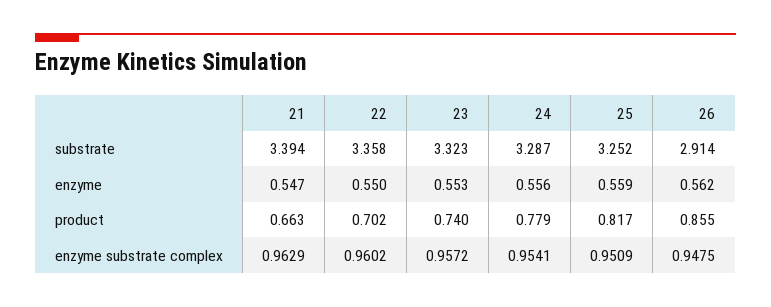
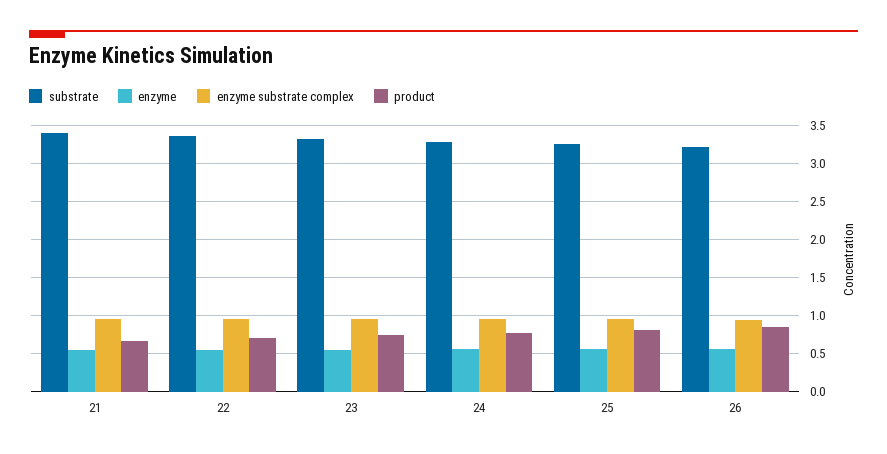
  {
    "substrate": {
      "21": 3.394,
      "22": 3.358,
      "23": 3.323,
      "24": 3.287,
      "25": 3.252,
-     "26": 2.914
+     "26": 3.2
    },
    "enzyme": {
      "21": 0.547,
      "22": 0.55,
      "23": 0.553,
      "24": 0.556,
      "25": 0.559,
      "26": 0.562
    },
    "product": {
      "21": 0.663,
      "22": 0.702,
      "23": 0.74,
      "24": 0.779,
      "25": 0.817,
      "26": 0.855
    },
    "enzyme substrate complex": {
      "21": 0.9629,
      "22": 0.9602,
      "23": 0.9572,
      "24": 0.9541,
      "25": 0.9509,
      "26": 0.9475
    }
  }

